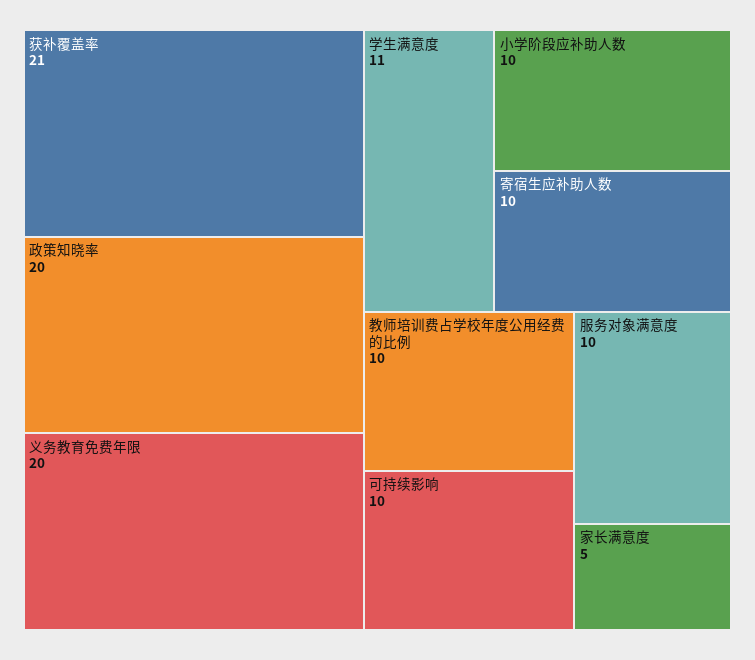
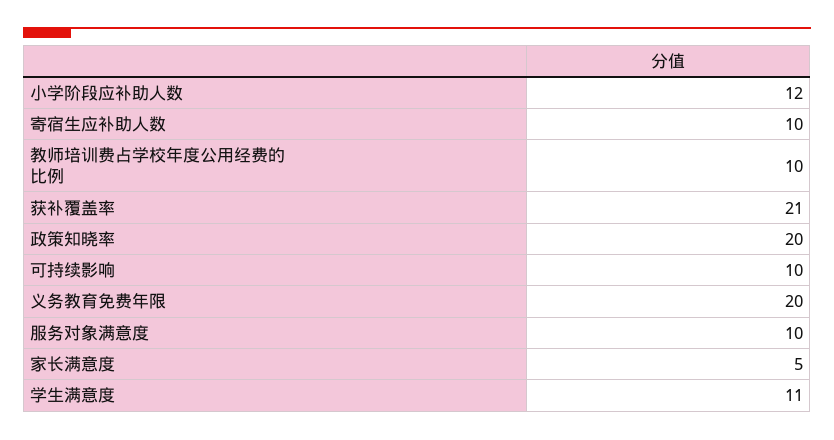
  {
    "获补覆盖率": 21,
    "政策知晓率": 20,
    "义务教育免费年限": 20,
    "学生满意度": 11,
-   "小学阶段应补助人数": 10,
+   "小学阶段应补助人数": 12,
    "寄宿生应补助人数": 10,
    "教师培训费占学校年度公用经费的比例": 10,
    "可持续影响": 10,
    "服务对象满意度": 10,
    "家长满意度": 5
  }

